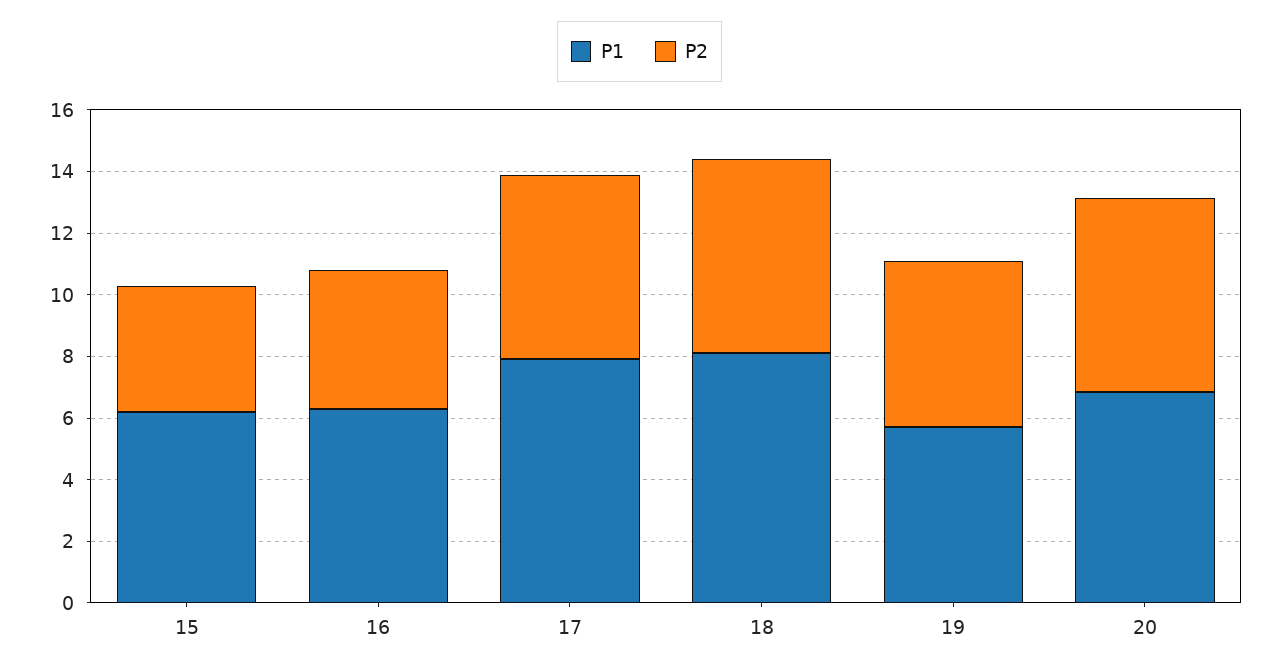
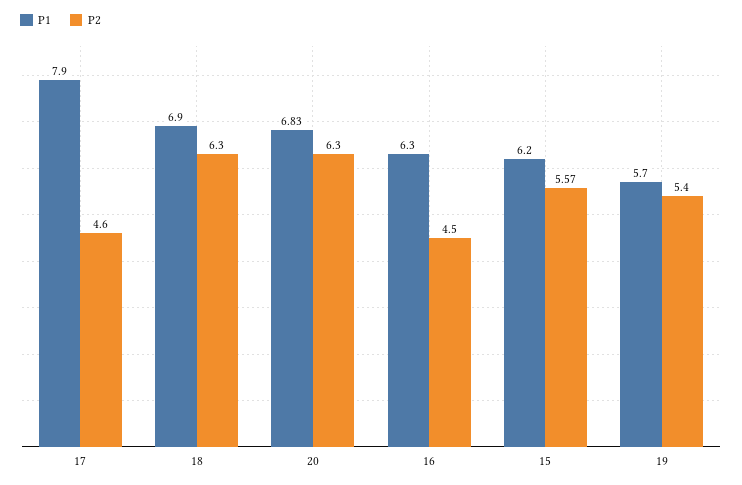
  {
    "P1": {
      "15": 6.2,
      "16": 6.3,
      "17": 7.9,
-     "18": 8,
+     "18": 6.9,
      "19": 5.7,
      "20": 6.83
    },
    "P2": {
-     "15": 4,
+     "15": 5.57,
      "16": 4.5,
-     "17": 6,
+     "17": 4.6,
      "18": 6.3,
      "19": 5.4,
      "20": 6.3
    }
  }

